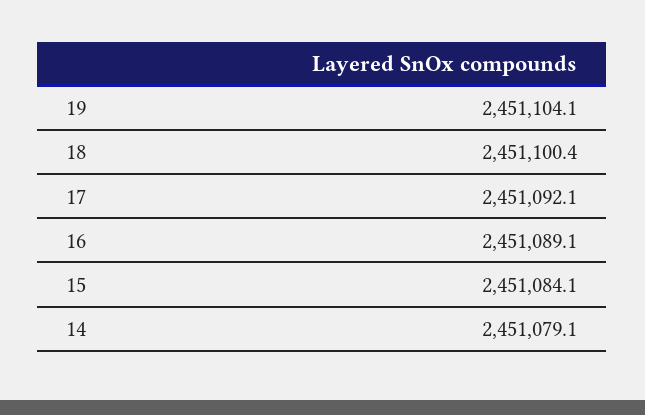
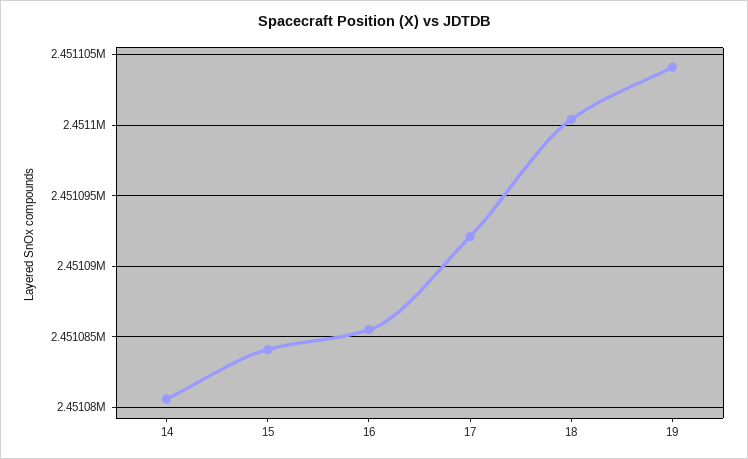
  {
    "19": 2451104.1,
    "18": 2451100.4,
    "17": 2451092.1,
-   "16": 2451089.1,
+   "16": 2451085.5,
    "15": 2451084.1,
-   "14": 2451079.1
+   "14": 2451080.5
  }

